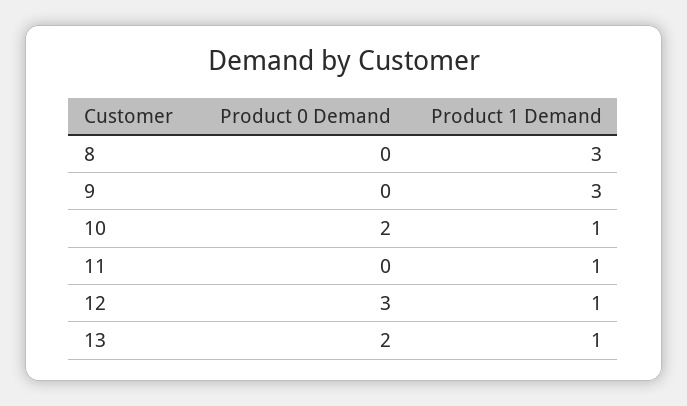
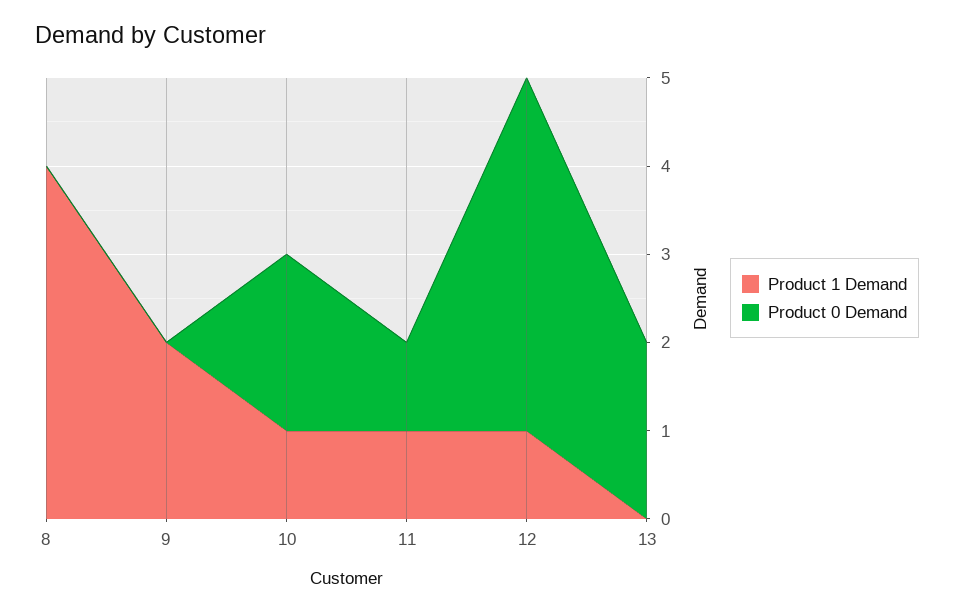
  {
    "Product 0 Demand": {
      "8": 0,
      "9": 0,
      "10": 2,
-     "11": 0,
+     "11": 1,
-     "12": 3,
+     "12": 4,
      "13": 2
    },
    "Product 1 Demand": {
-     "8": 3,
+     "8": 4,
-     "9": 3,
+     "9": 2,
      "10": 1,
      "11": 1,
      "12": 1,
-     "13": 1
+     "13": 0
    }
  }

